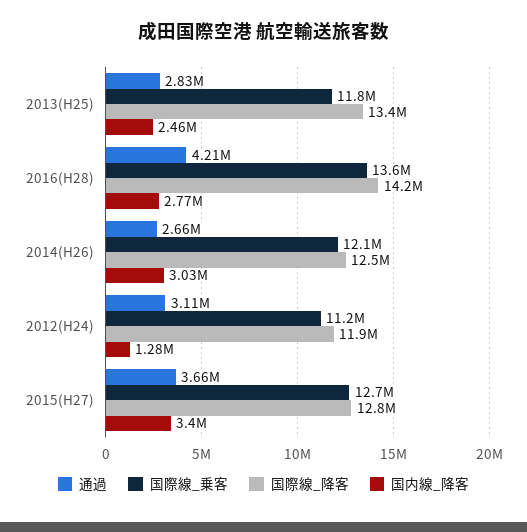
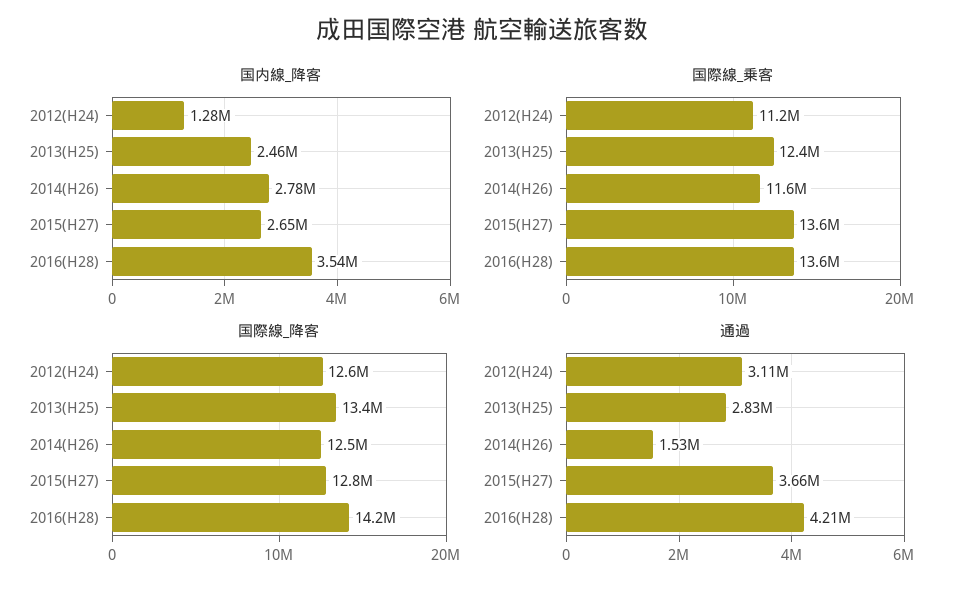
  {
    "通過": {
      "2013(H25)": 2830000,
      "2016(H28)": 4210000,
-     "2014(H26)": 2660000,
+     "2014(H26)": 1530000,
      "2012(H24)": 3110000,
      "2015(H27)": 3660000
    },
    "国際線_乗客": {
-     "2013(H25)": 11800000,
+     "2013(H25)": 12400000,
      "2016(H28)": 13600000,
-     "2014(H26)": 12100000,
+     "2014(H26)": 11600000,
      "2012(H24)": 11200000,
-     "2015(H27)": 12700000
+     "2015(H27)": 13600000
    },
    "国際線_降客": {
      "2013(H25)": 13400000,
      "2016(H28)": 14200000,
      "2014(H26)": 12500000,
-     "2012(H24)": 11900000,
+     "2012(H24)": 12600000,
      "2015(H27)": 12800000
    },
    "国内線_降客": {
      "2013(H25)": 2460000,
-     "2016(H28)": 2770000,
+     "2016(H28)": 3540000,
-     "2014(H26)": 3030000,
+     "2014(H26)": 2780000,
      "2012(H24)": 1280000,
-     "2015(H27)": 3400000
+     "2015(H27)": 2650000
    }
  }

